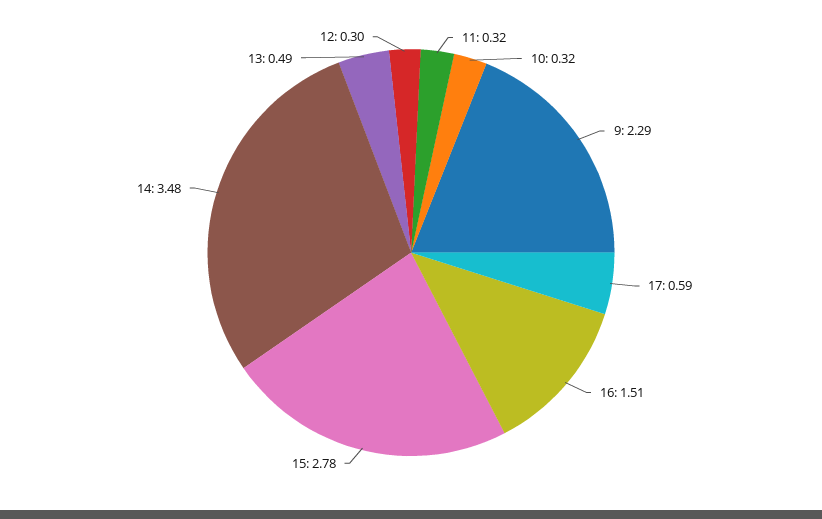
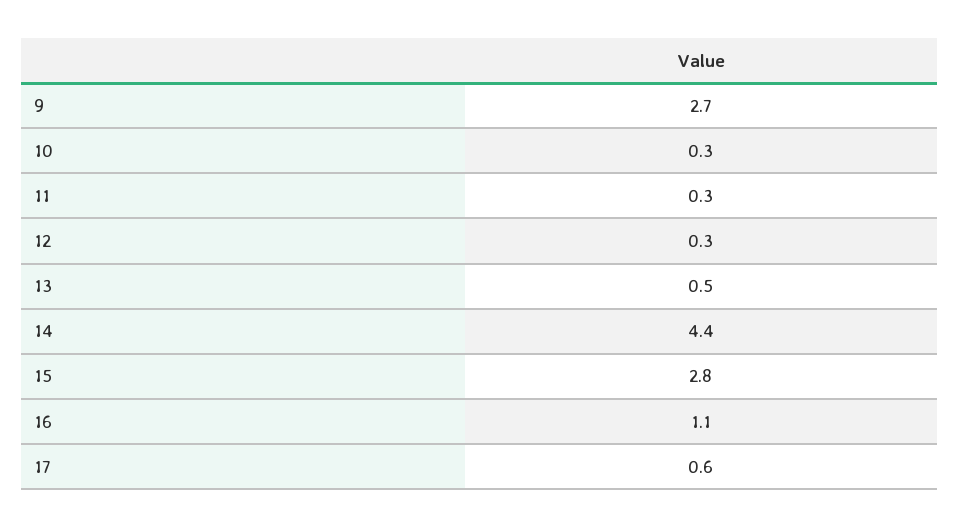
  {
    "11": 0.32,
    "10": 0.32,
-   "9": 2.29,
+   "9": 2.7,
    "17": 0.59,
-   "16": 1.51,
+   "16": 1.1,
    "15": 2.78,
-   "14": 3.48,
+   "14": 4.4,
    "13": 0.49,
    "12": 0.3
  }

